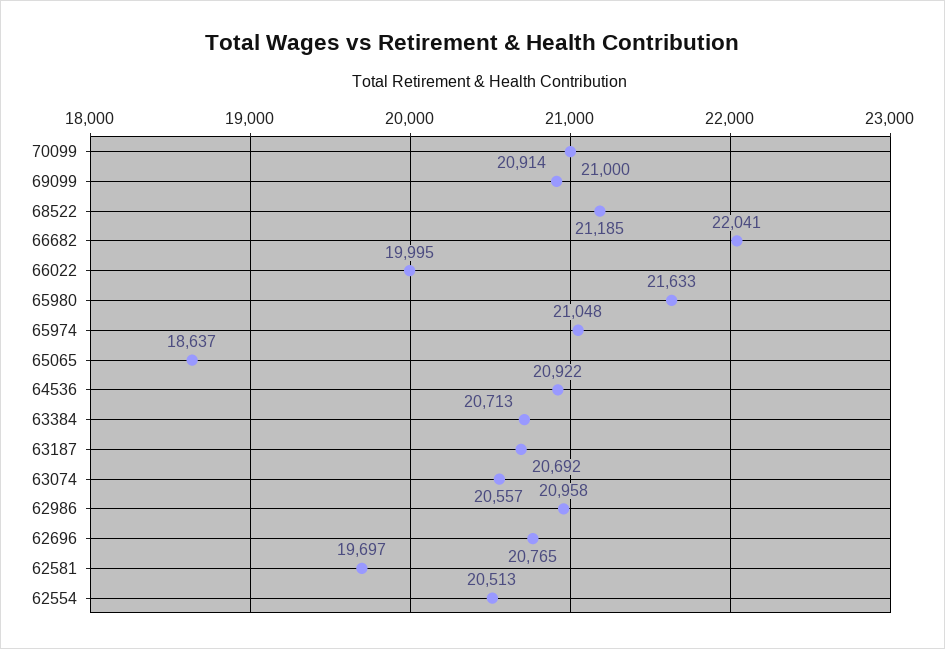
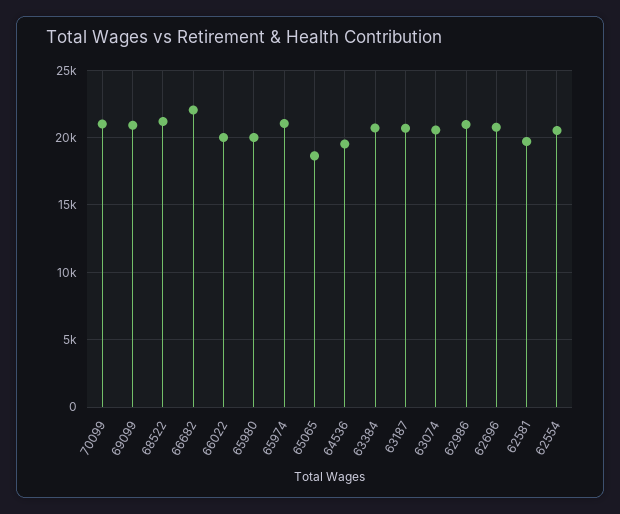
  {
    "70099": 21000,
    "69099": 20914,
    "68522": 21185,
    "66682": 22041,
    "66022": 19995,
-   "65980": 21633,
+   "65980": 20000,
    "65974": 21048,
    "65065": 18637,
-   "64536": 20922,
+   "64536": 19500,
    "63384": 20713,
    "63187": 20692,
    "63074": 20557,
    "62986": 20958,
    "62696": 20765,
    "62581": 19697,
    "62554": 20513
  }

